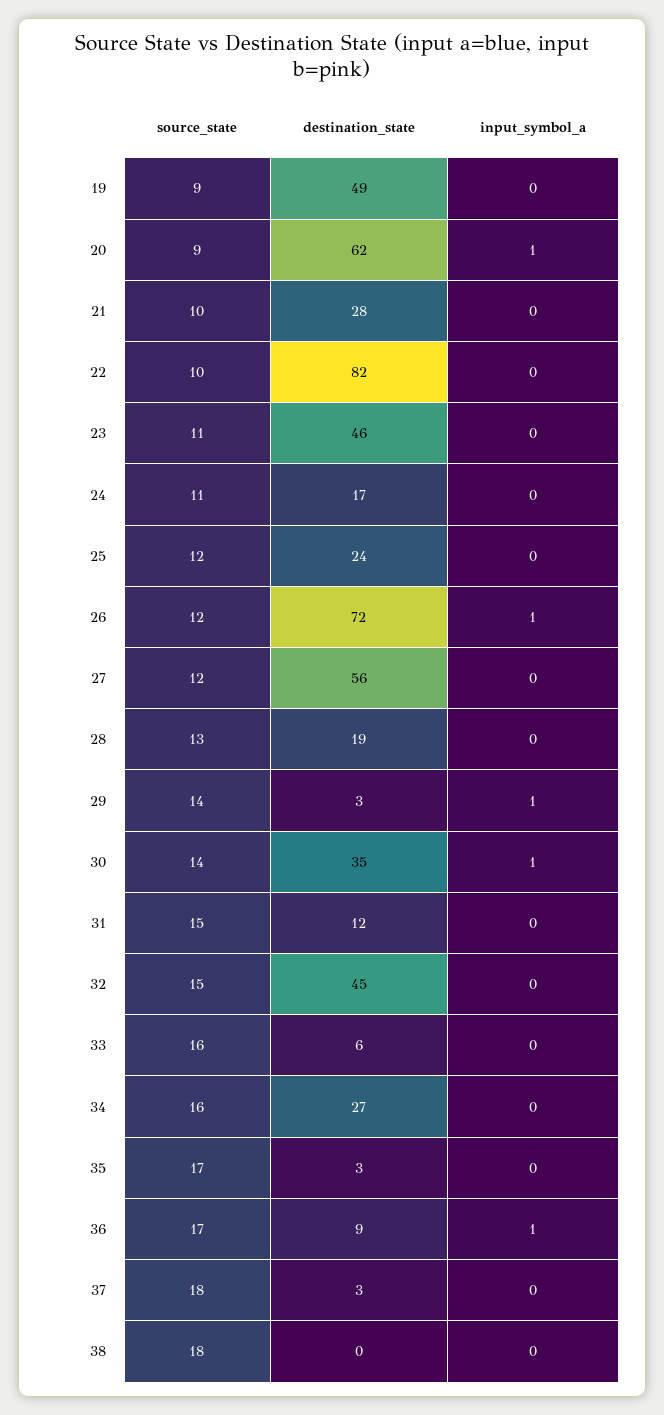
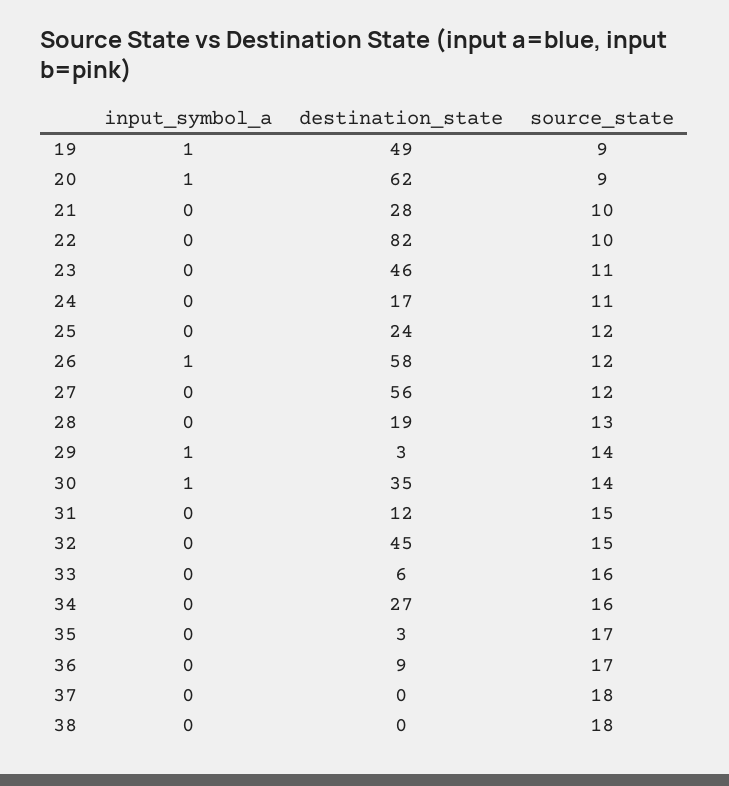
  {
    "source_state": {
      "19": 9,
      "20": 9,
      "21": 10,
      "22": 10,
      "23": 11,
      "24": 11,
      "25": 12,
      "26": 12,
      "27": 12,
      "28": 13,
      "29": 14,
      "30": 14,
      "31": 15,
      "32": 15,
      "33": 16,
      "34": 16,
      "35": 17,
      "36": 17,
      "37": 18,
      "38": 18
    },
    "destination_state": {
      "19": 49,
      "20": 62,
      "21": 28,
      "22": 82,
      "23": 46,
      "24": 17,
      "25": 24,
-     "26": 72,
+     "26": 58,
      "27": 56,
      "28": 19,
      "29": 3,
      "30": 35,
      "31": 12,
      "32": 45,
      "33": 6,
      "34": 27,
      "35": 3,
      "36": 9,
-     "37": 3,
+     "37": 0,
      "38": 0
    },
    "input_symbol_a": {
-     "19": 0,
+     "19": 1,
      "20": 1,
      "21": 0,
      "22": 0,
      "23": 0,
      "24": 0,
      "25": 0,
      "26": 1,
      "27": 0,
      "28": 0,
      "29": 1,
      "30": 1,
      "31": 0,
      "32": 0,
      "33": 0,
      "34": 0,
      "35": 0,
-     "36": 1,
+     "36": 0,
      "37": 0,
      "38": 0
    }
  }

